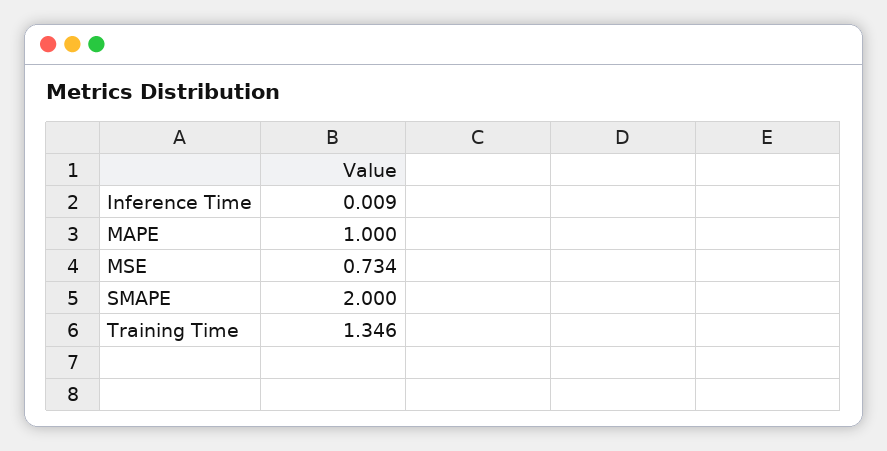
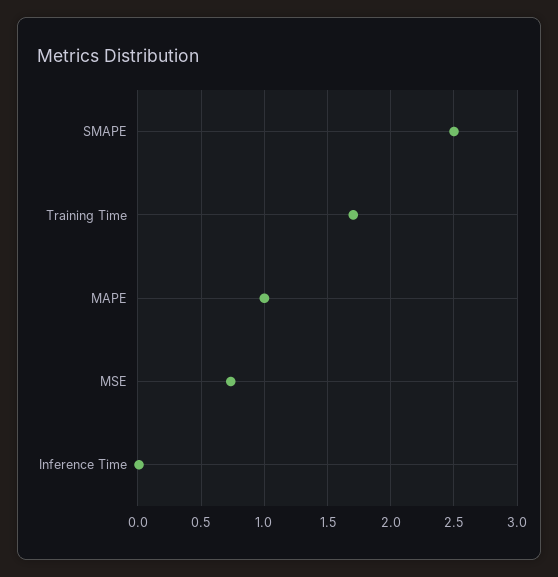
  {
    "Inference Time": 0.009,
    "MAPE": 1,
    "MSE": 0.734,
-   "SMAPE": 2,
+   "SMAPE": 2.5,
-   "Training Time": 1.346
+   "Training Time": 1.7
  }

